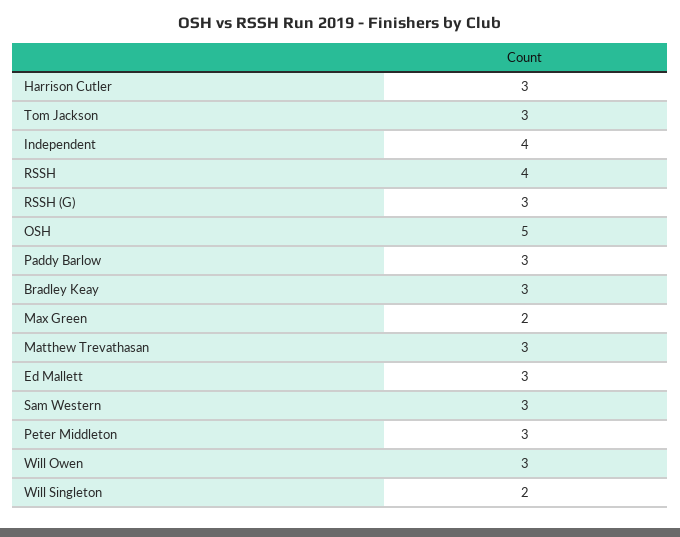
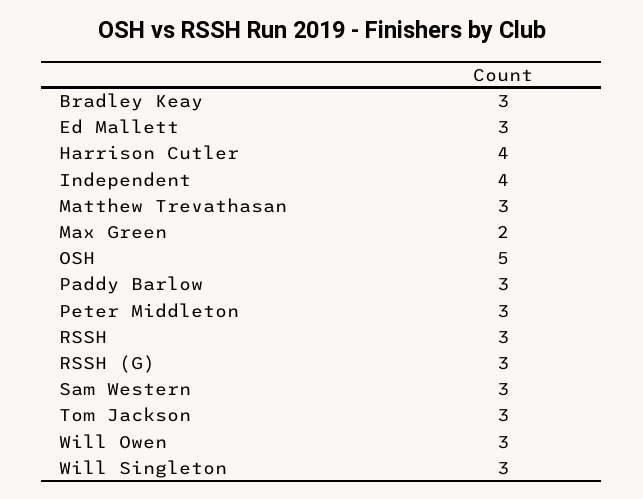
  {
-   "Harrison Cutler": 3,
+   "Harrison Cutler": 4,
    "Tom Jackson": 3,
    "Independent": 4,
-   "RSSH": 4,
+   "RSSH": 3,
    "RSSH (G)": 3,
    "OSH": 5,
    "Paddy Barlow": 3,
    "Bradley Keay": 3,
    "Max Green": 2,
    "Matthew Trevathasan": 3,
    "Ed Mallett": 3,
    "Sam Western": 3,
    "Peter Middleton": 3,
    "Will Owen": 3,
-   "Will Singleton": 2
+   "Will Singleton": 3
  }

